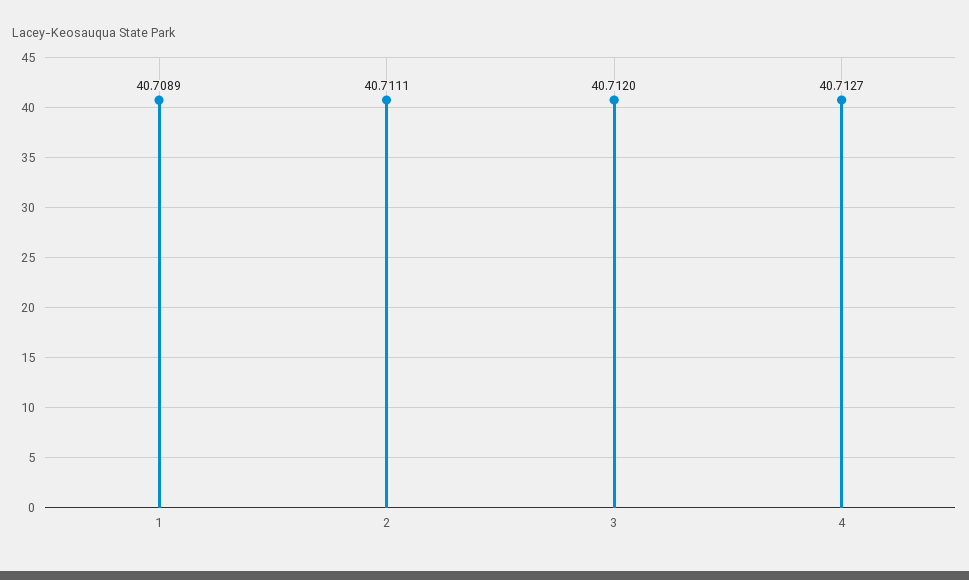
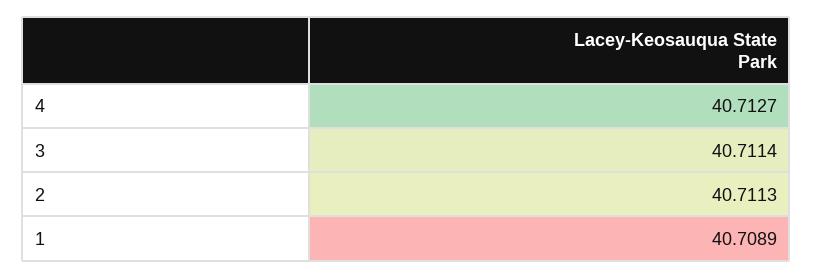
  {
    "1": 40.7089,
-   "2": 40.7111,
+   "2": 40.7113,
-   "3": 40.712,
+   "3": 40.7114,
    "4": 40.7127
  }

